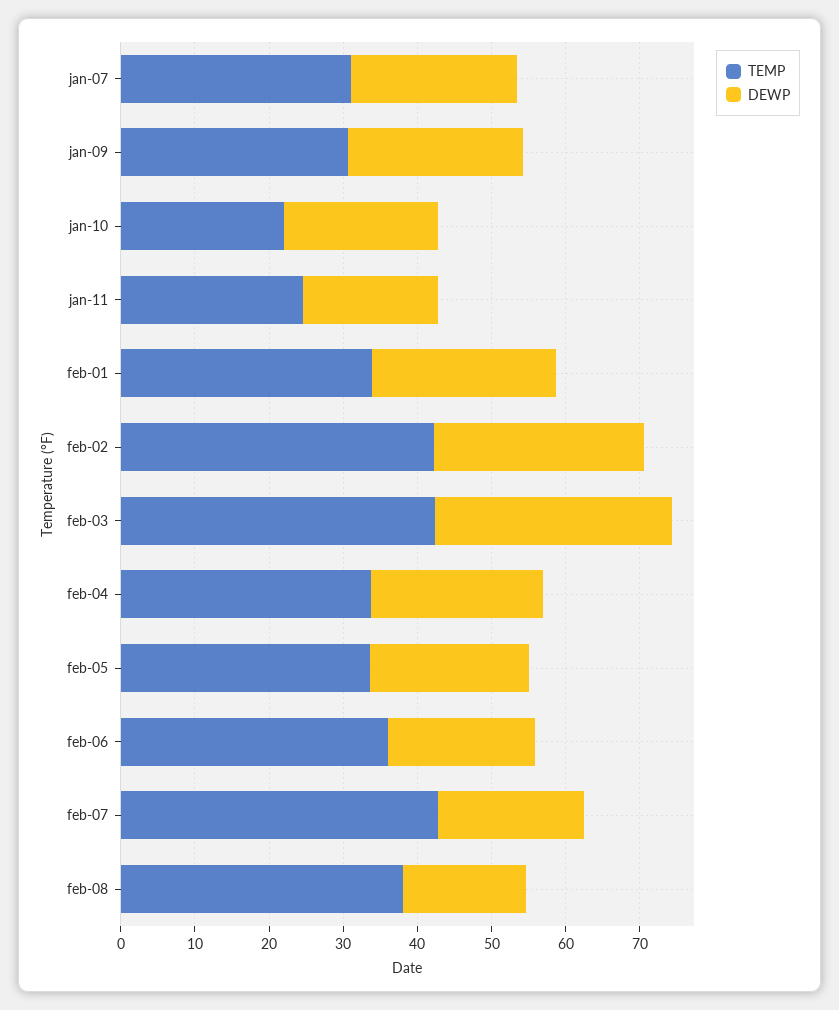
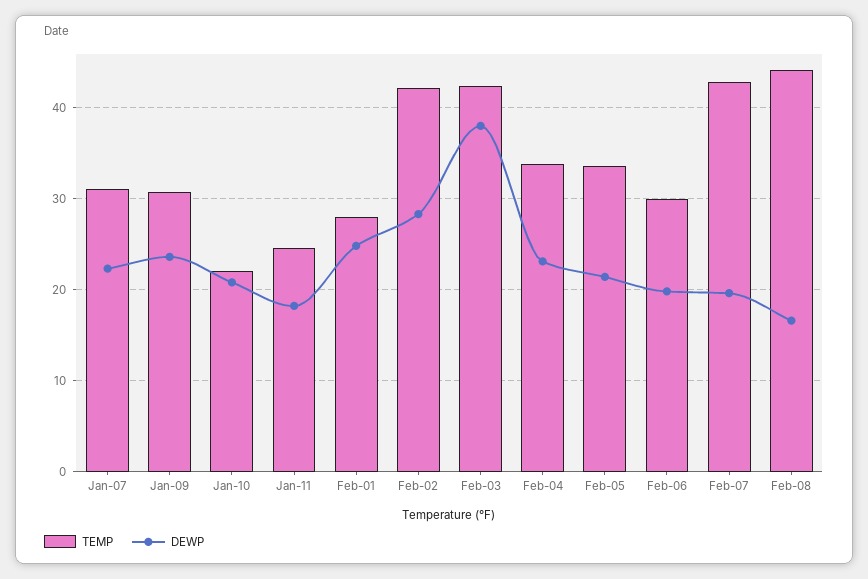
  {
    "TEMP": {
      "jan-07": 31,
      "jan-09": 31,
      "jan-10": 22,
      "jan-11": 25,
-     "feb-01": 34,
+     "feb-01": 28,
      "feb-02": 42,
      "feb-03": 42,
      "feb-04": 34,
      "feb-05": 34,
-     "feb-06": 36,
+     "feb-06": 30,
      "feb-07": 43,
-     "feb-08": 38
+     "feb-08": 44
    },
    "DEWP": {
      "jan-07": 22,
      "jan-09": 24,
      "jan-10": 21,
      "jan-11": 18,
      "feb-01": 25,
      "feb-02": 28,
-     "feb-03": 32,
+     "feb-03": 38,
      "feb-04": 23,
      "feb-05": 21,
      "feb-06": 20,
      "feb-07": 20,
      "feb-08": 17
    }
  }

